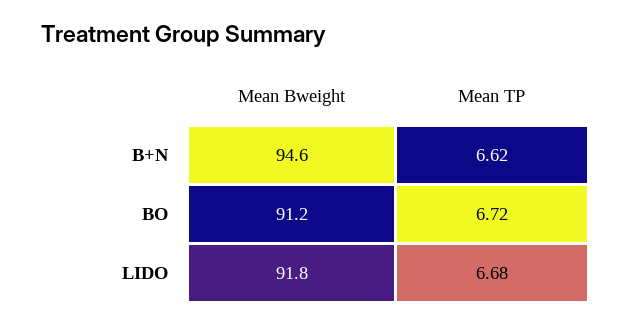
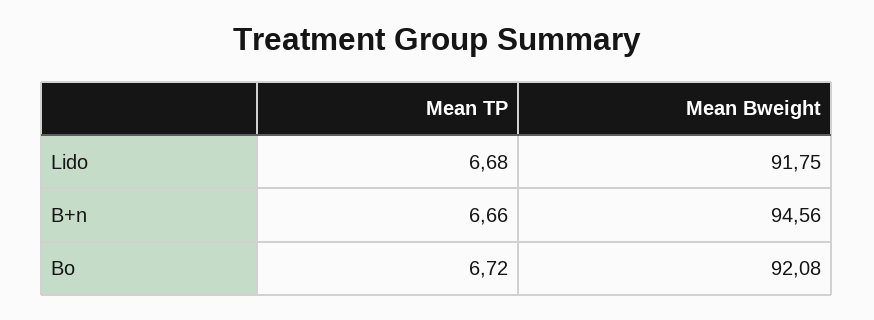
  {
    "Mean Bweight": {
      "B+N": 94.56,
-     "BO": 91.2,
+     "BO": 92.08,
      "LIDO": 91.75
    },
    "Mean TP": {
-     "B+N": 6.62,
+     "B+N": 6.66,
      "BO": 6.72,
      "LIDO": 6.68
    }
  }

